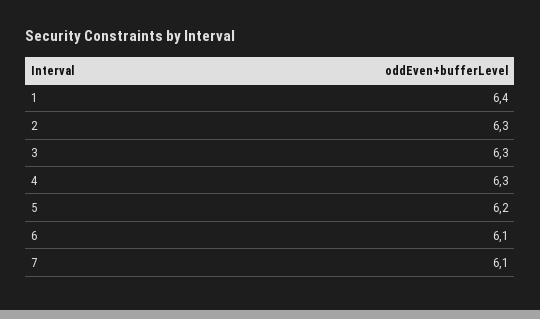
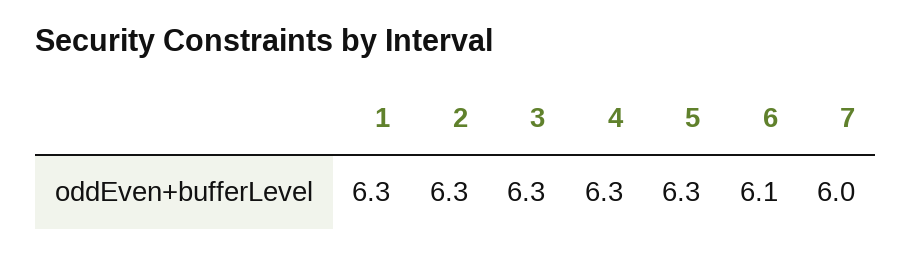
  {
-   "1": 6.4,
+   "1": 6.3,
    "2": 6.3,
    "3": 6.3,
    "4": 6.3,
-   "5": 6.2,
+   "5": 6.3,
    "6": 6.1,
-   "7": 6.1
+   "7": 6
  }

